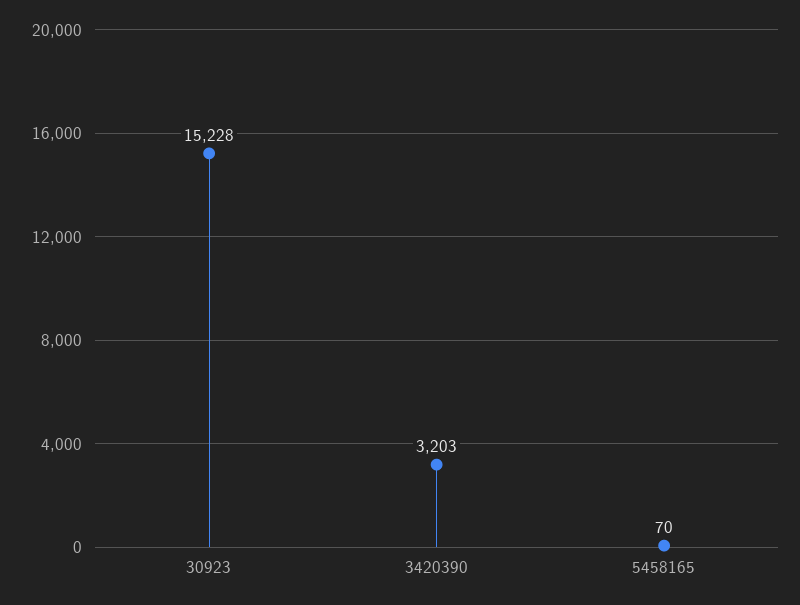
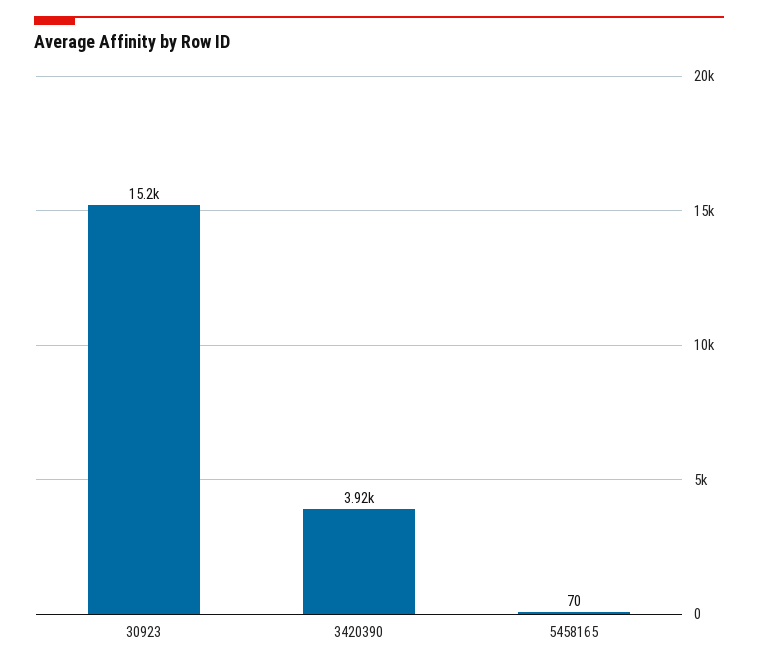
  {
    "30923": 15228,
-   "3420390": 3203,
+   "3420390": 3920,
    "5458165": 70
  }

